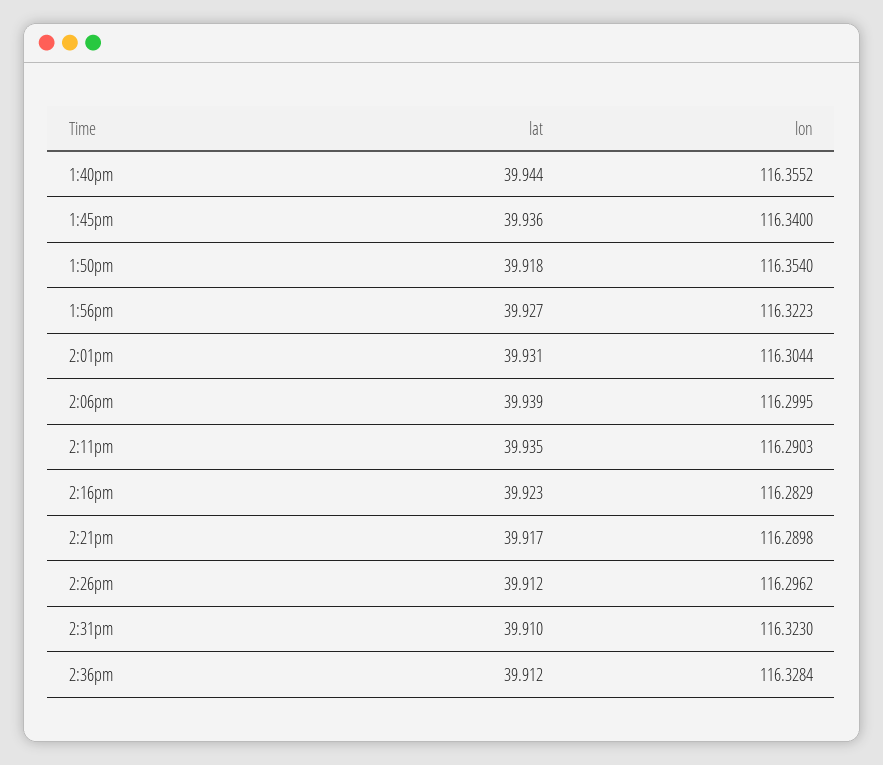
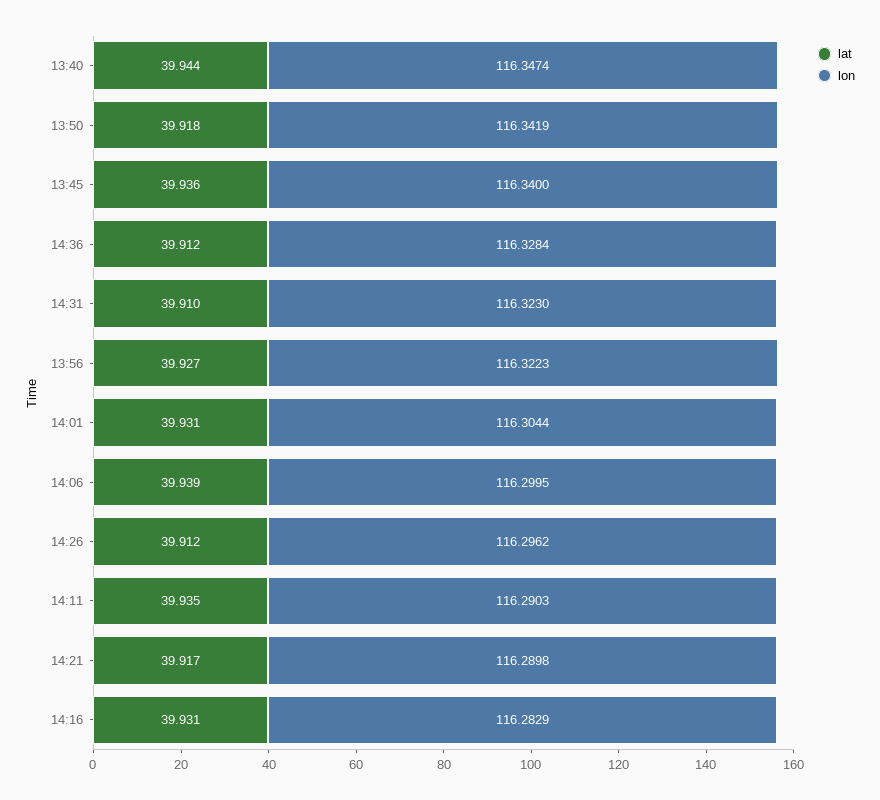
  {
    "lat": {
      "1:40pm": 39.944,
      "1:45pm": 39.936,
      "1:50pm": 39.918,
      "1:56pm": 39.927,
      "2:01pm": 39.931,
      "2:06pm": 39.939,
      "2:11pm": 39.935,
-     "2:16pm": 39.923,
+     "2:16pm": 39.931,
      "2:21pm": 39.917,
      "2:26pm": 39.912,
      "2:31pm": 39.91,
      "2:36pm": 39.912
    },
    "lon": {
-     "1:40pm": 116.3552,
+     "1:40pm": 116.3474,
      "1:45pm": 116.34,
-     "1:50pm": 116.354,
+     "1:50pm": 116.3419,
      "1:56pm": 116.3223,
      "2:01pm": 116.3044,
      "2:06pm": 116.2995,
      "2:11pm": 116.2903,
      "2:16pm": 116.2829,
      "2:21pm": 116.2898,
      "2:26pm": 116.2962,
      "2:31pm": 116.323,
      "2:36pm": 116.3284
    }
  }

